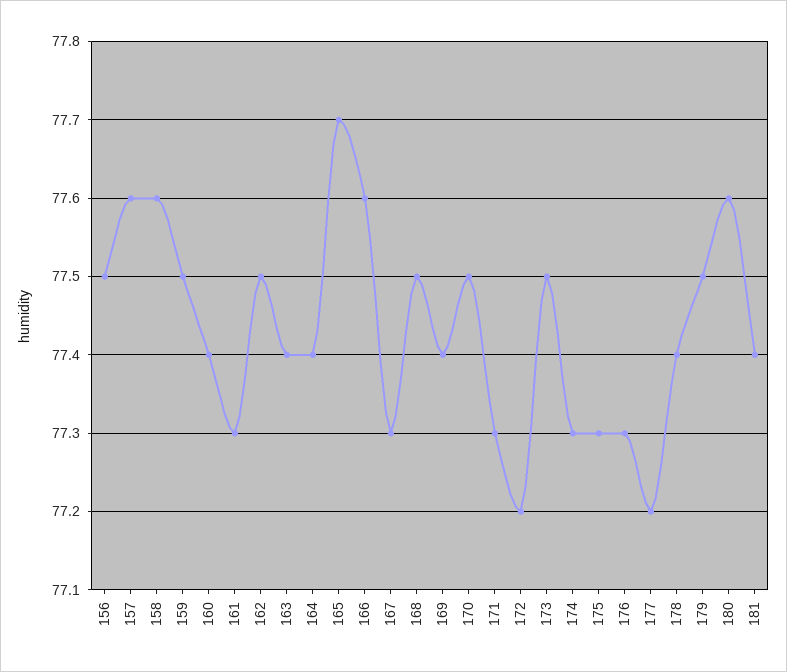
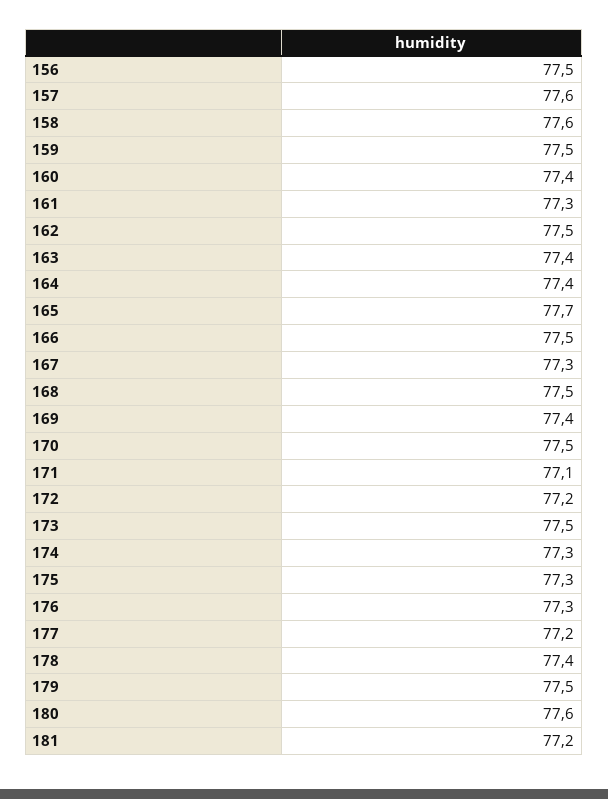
  {
    "156": 77.5,
    "157": 77.6,
    "158": 77.6,
    "159": 77.5,
    "160": 77.4,
    "161": 77.3,
    "162": 77.5,
    "163": 77.4,
    "164": 77.4,
    "165": 77.7,
-   "166": 77.6,
+   "166": 77.5,
    "167": 77.3,
    "168": 77.5,
    "169": 77.4,
    "170": 77.5,
-   "171": 77.3,
+   "171": 77.1,
    "172": 77.2,
    "173": 77.5,
    "174": 77.3,
    "175": 77.3,
    "176": 77.3,
    "177": 77.2,
    "178": 77.4,
    "179": 77.5,
    "180": 77.6,
-   "181": 77.4
+   "181": 77.2
  }

